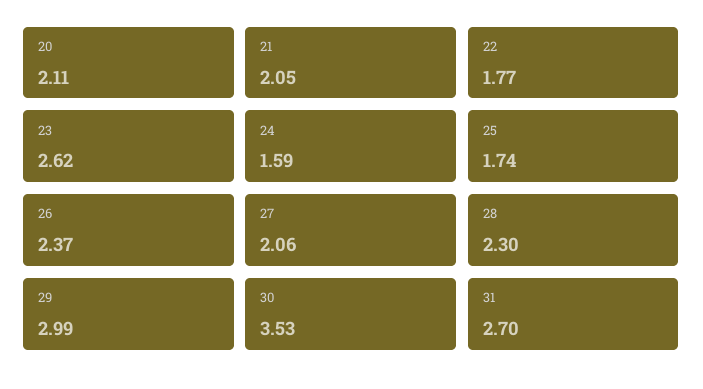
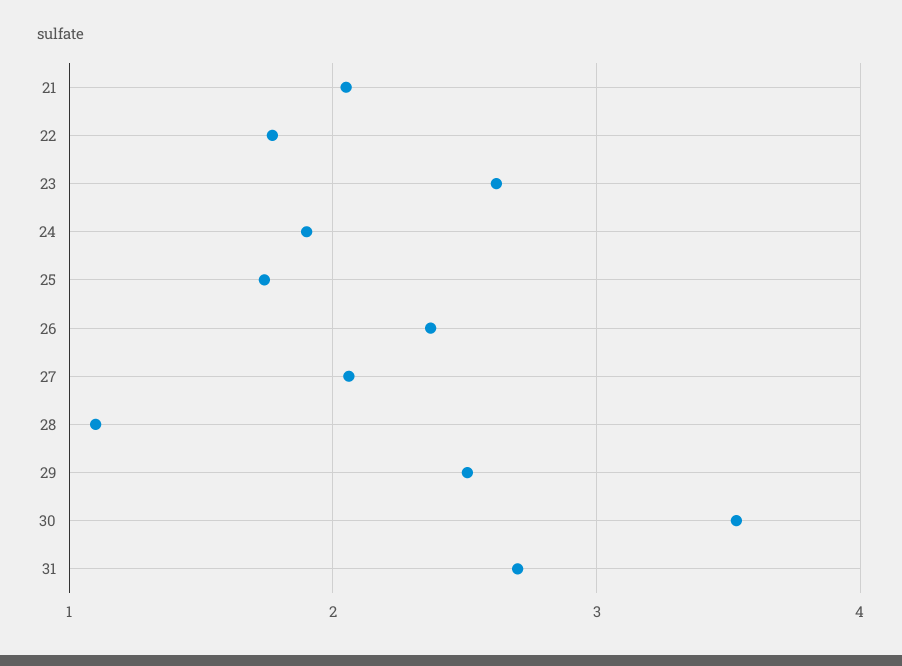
  {
-   "20": 2.11,
    "21": 2.05,
    "22": 1.77,
    "23": 2.62,
-   "24": 1.59,
+   "24": 1.9,
    "25": 1.74,
    "26": 2.37,
    "27": 2.06,
-   "28": 2.3,
+   "28": 1.1,
-   "29": 2.99,
+   "29": 2.5,
    "30": 3.53,
    "31": 2.7
  }

